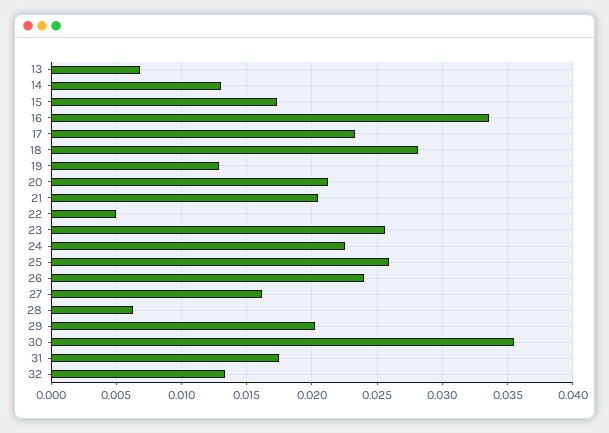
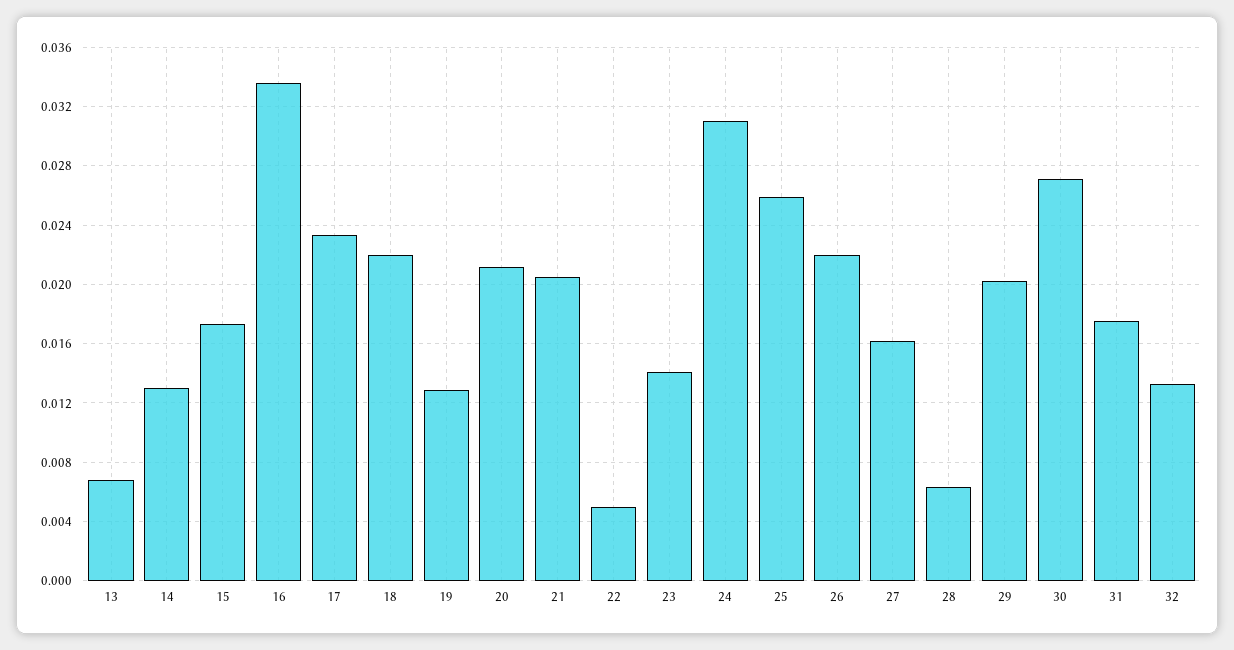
  {
    "13": 0.007,
    "14": 0.013,
    "15": 0.0175,
    "16": 0.0335,
    "17": 0.0235,
-   "18": 0.028,
+   "18": 0.022,
    "19": 0.013,
    "20": 0.021,
    "21": 0.0205,
    "22": 0.005,
-   "23": 0.0255,
+   "23": 0.014,
-   "24": 0.0225,
+   "24": 0.031,
    "25": 0.026,
-   "26": 0.024,
+   "26": 0.022,
    "27": 0.016,
    "28": 0.0065,
    "29": 0.02,
-   "30": 0.0355,
+   "30": 0.027,
    "31": 0.0175,
    "32": 0.0135
  }

